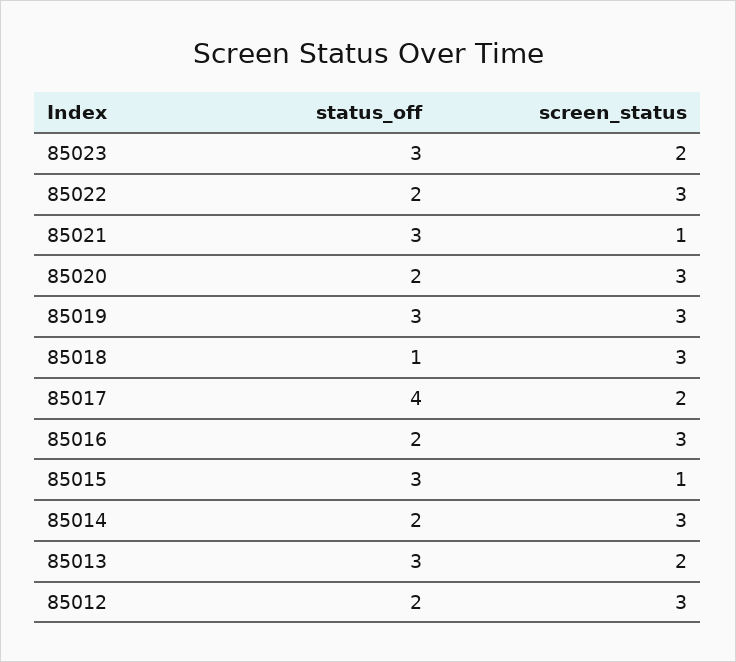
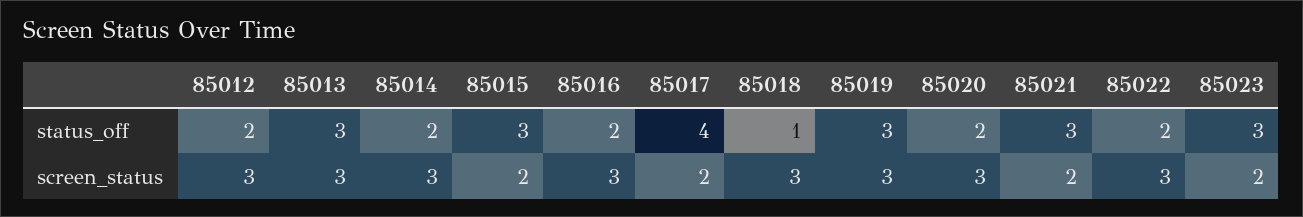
  {
    "status_off": {
      "85023": 3,
      "85022": 2,
      "85021": 3,
      "85020": 2,
      "85019": 3,
      "85018": 1,
      "85017": 4,
      "85016": 2,
      "85015": 3,
      "85014": 2,
      "85013": 3,
      "85012": 2
    },
    "screen_status": {
      "85023": 2,
      "85022": 3,
-     "85021": 1,
+     "85021": 2,
      "85020": 3,
      "85019": 3,
      "85018": 3,
      "85017": 2,
      "85016": 3,
-     "85015": 1,
+     "85015": 2,
      "85014": 3,
-     "85013": 2,
+     "85013": 3,
      "85012": 3
    }
  }

